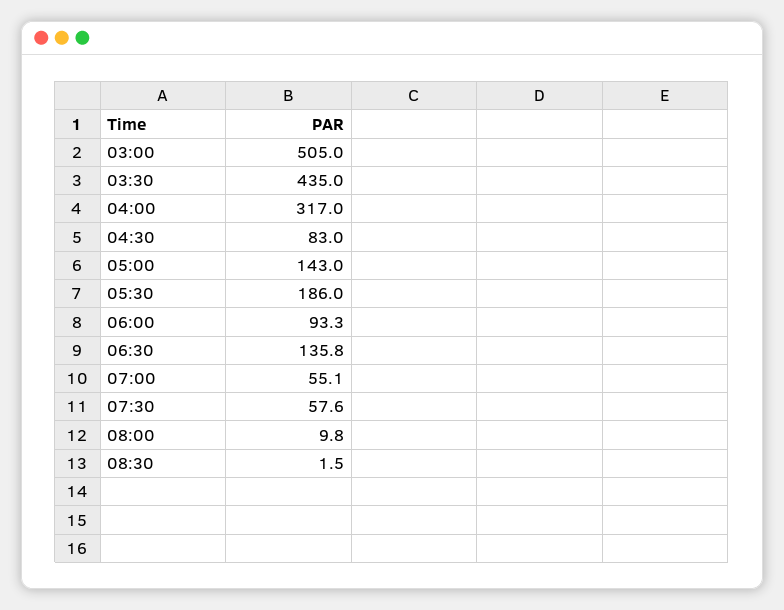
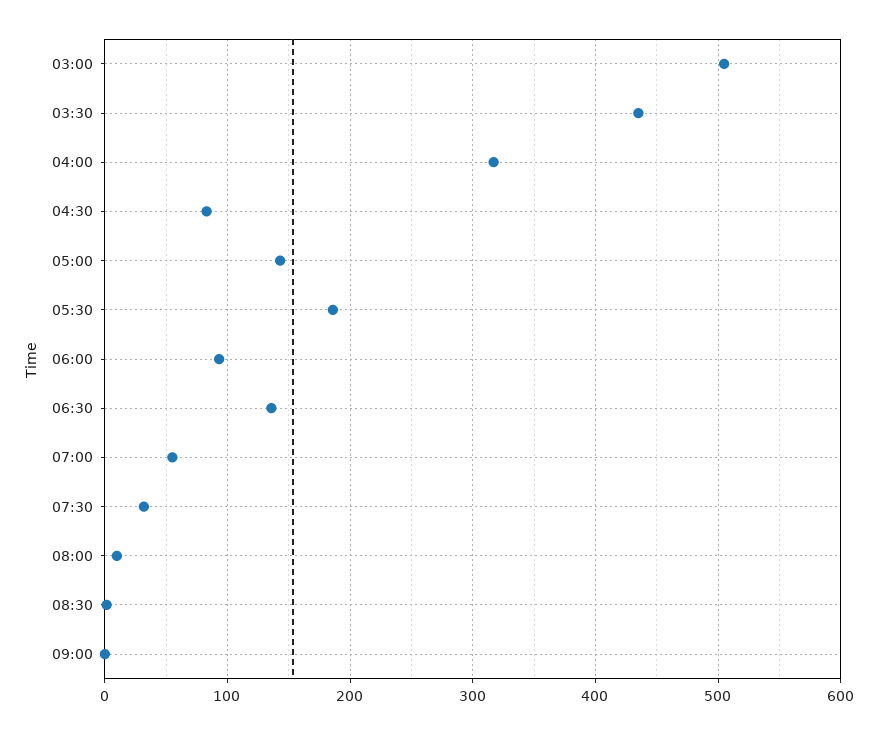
  {
    "03:00": 505,
    "03:30": 435,
    "04:00": 317,
    "04:30": 83,
    "05:00": 143,
    "05:30": 186,
    "06:00": 93.3,
    "06:30": 135.8,
    "07:00": 55.1,
-   "07:30": 57.6,
+   "07:30": 30,
    "08:00": 9.8,
-   "08:30": 1.5
+   "08:30": 1.5,
+   "09:00": 0
  }

